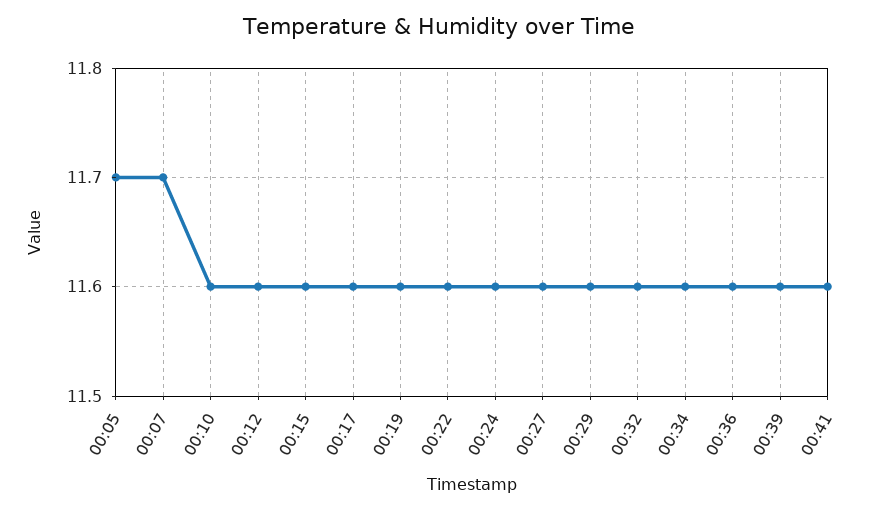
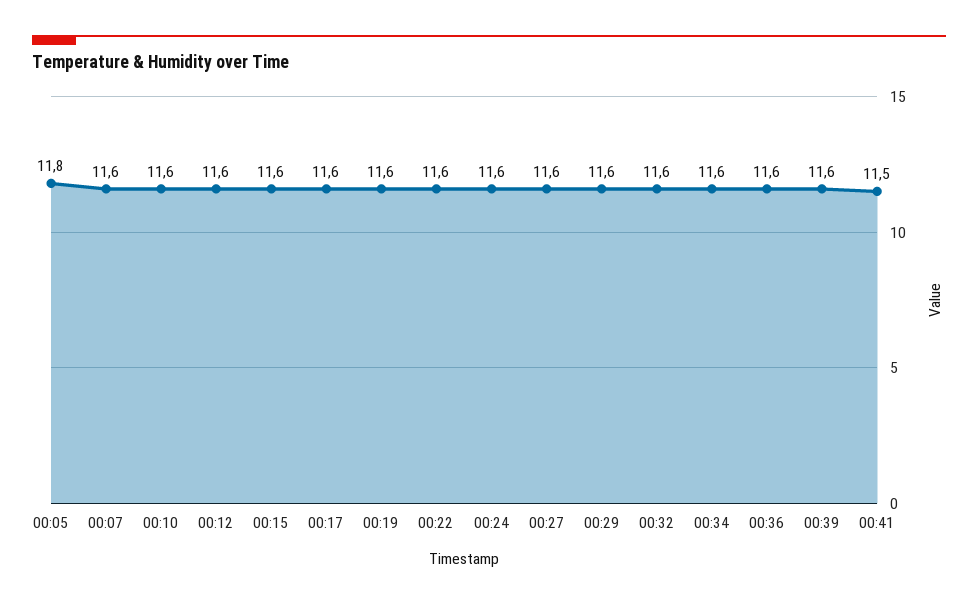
  {
-   "00:05": 11.7,
+   "00:05": 11.8,
-   "00:07": 11.7,
+   "00:07": 11.6,
    "00:10": 11.6,
    "00:12": 11.6,
    "00:15": 11.6,
    "00:17": 11.6,
    "00:19": 11.6,
    "00:22": 11.6,
    "00:24": 11.6,
    "00:27": 11.6,
    "00:29": 11.6,
    "00:32": 11.6,
    "00:34": 11.6,
    "00:36": 11.6,
    "00:39": 11.6,
-   "00:41": 11.6
+   "00:41": 11.5
  }

